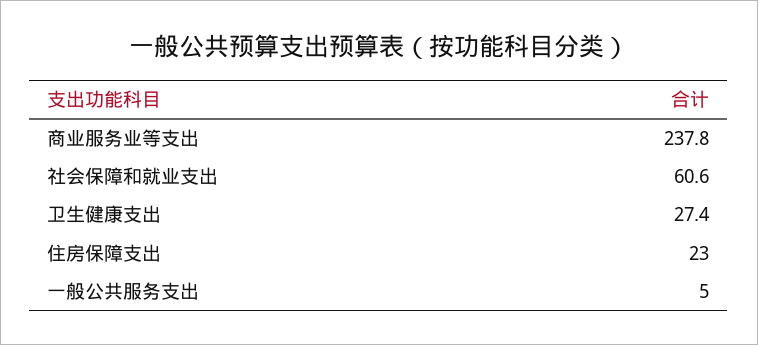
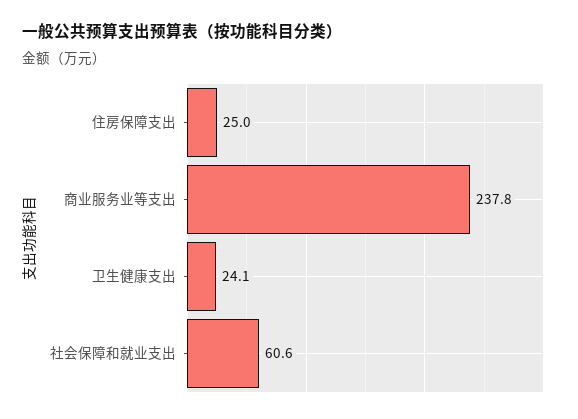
  {
    "商业服务业等支出": 237.8,
    "社会保障和就业支出": 60.6,
-   "卫生健康支出": 27.4,
+   "卫生健康支出": 24.1,
-   "住房保障支出": 23,
+   "住房保障支出": 25
-   "一般公共服务支出": 5
  }

